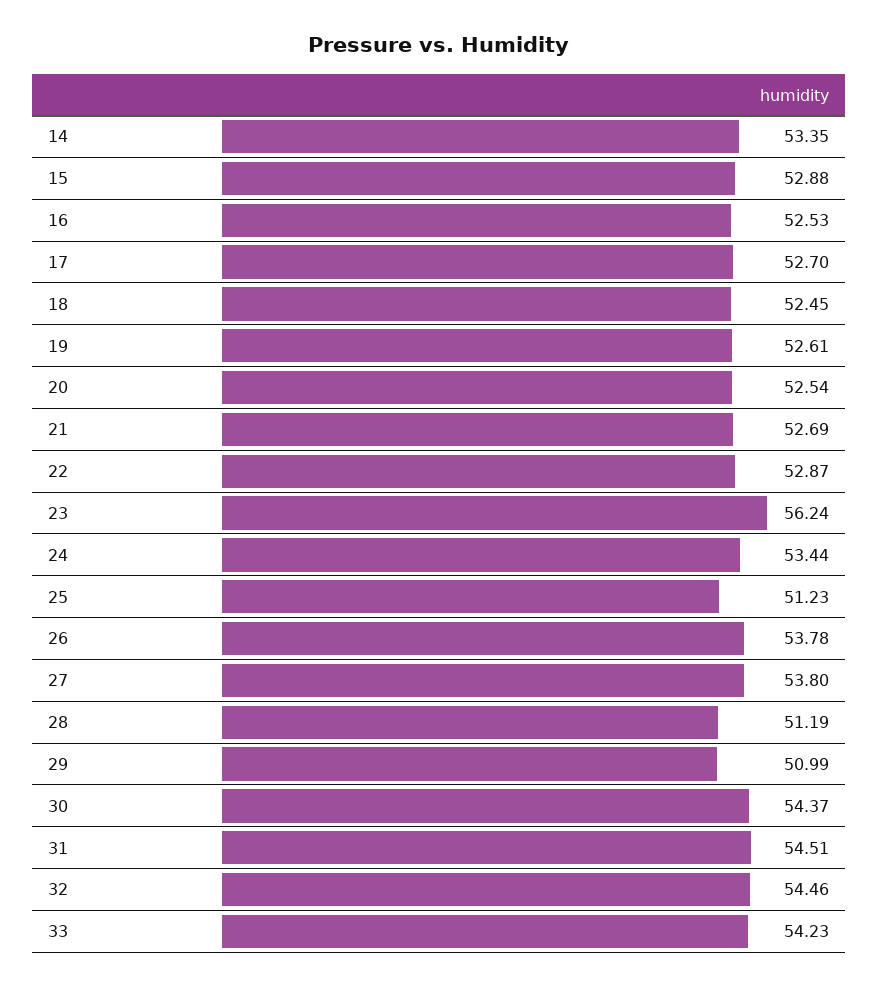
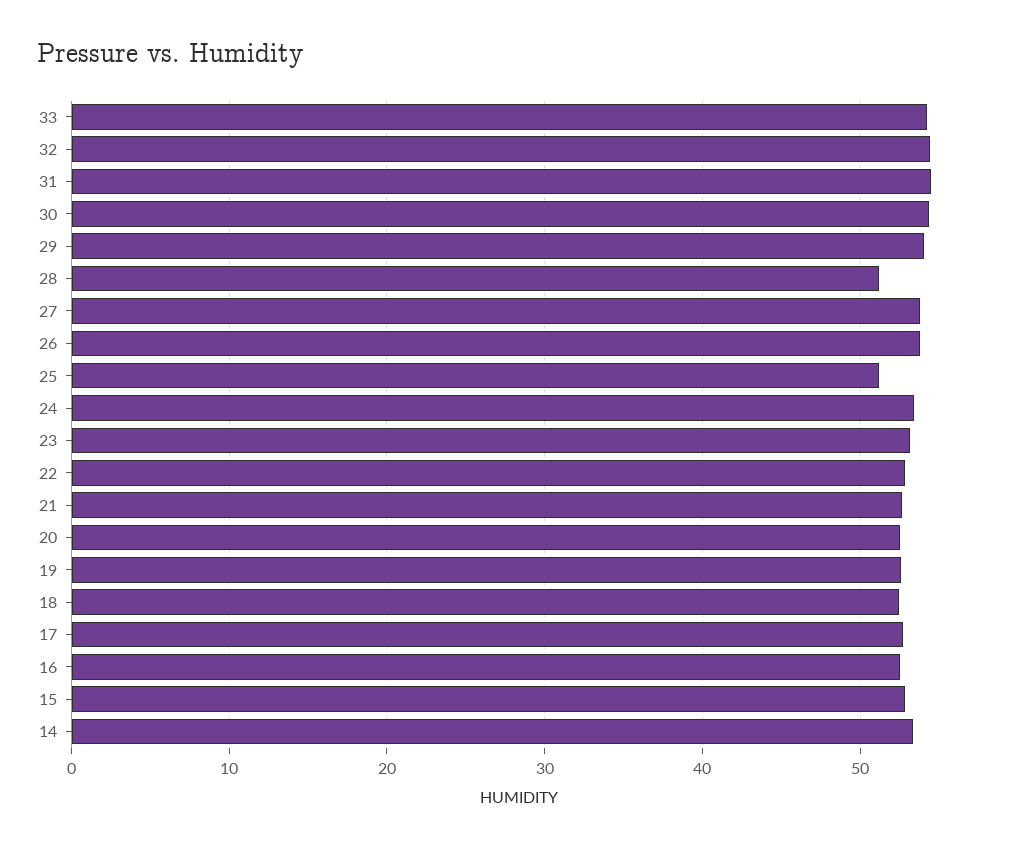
  {
    "14": 53.35,
    "15": 52.88,
    "16": 52.53,
    "17": 52.7,
    "18": 52.45,
    "19": 52.61,
    "20": 52.54,
    "21": 52.69,
    "22": 52.87,
-   "23": 56.24,
+   "23": 53,
    "24": 53.44,
    "25": 51.23,
    "26": 53.78,
    "27": 53.8,
    "28": 51.19,
-   "29": 50.99,
+   "29": 54,
    "30": 54.37,
    "31": 54.51,
    "32": 54.46,
    "33": 54.23
  }

